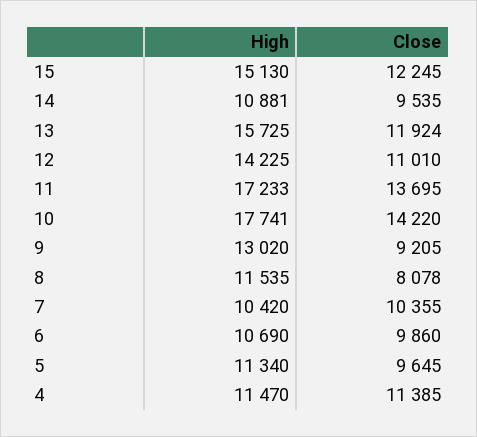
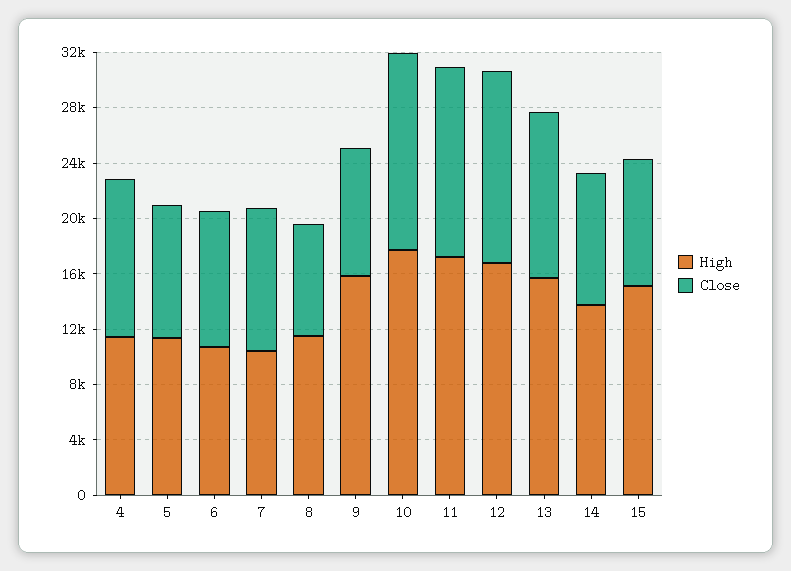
  {
    "High": {
      "15": 15130,
-     "14": 10881,
+     "14": 14000,
      "13": 15725,
-     "12": 14225,
+     "12": 17000,
      "11": 17233,
      "10": 17741,
-     "9": 13020,
+     "9": 16000,
      "8": 11535,
      "7": 10420,
      "6": 10690,
      "5": 11340,
      "4": 11470
    },
    "Close": {
-     "15": 12245,
+     "15": 9000,
      "14": 9535,
      "13": 11924,
-     "12": 11010,
+     "12": 14000,
      "11": 13695,
      "10": 14220,
      "9": 9205,
      "8": 8078,
      "7": 10355,
      "6": 9860,
      "5": 9645,
      "4": 11385
    }
  }

